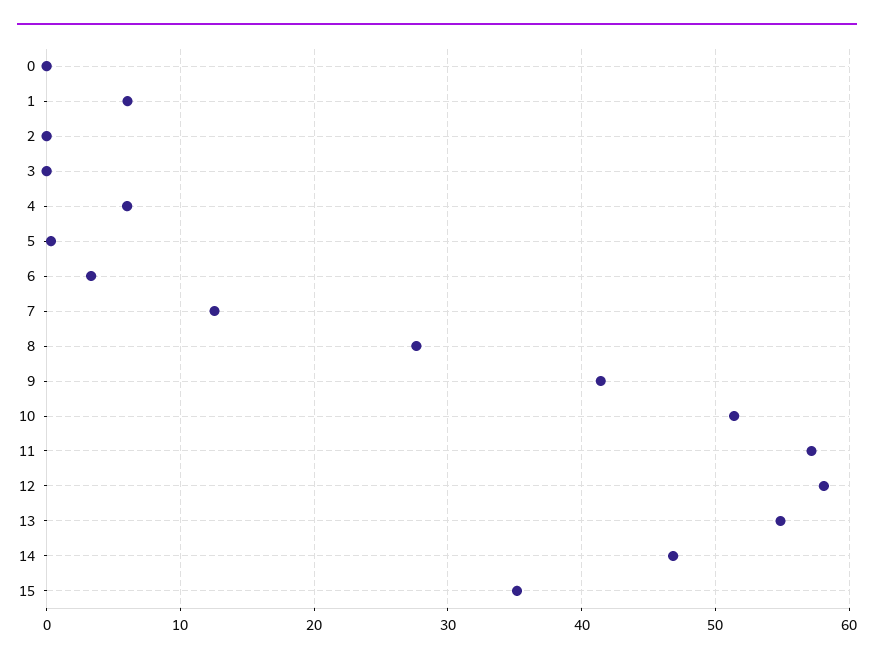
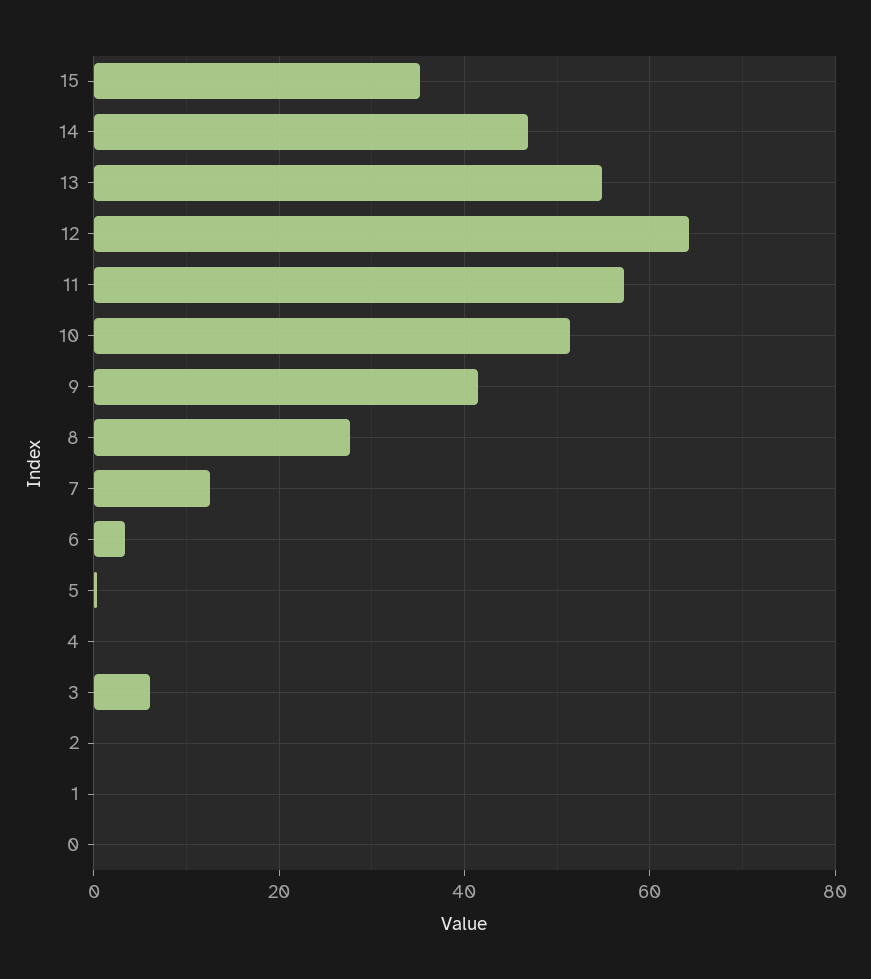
  {
    "0": 0,
-   "1": 6,
+   "1": 0,
    "2": 0,
-   "3": 0,
+   "3": 6,
-   "4": 6,
+   "4": 0,
    "5": 0,
    "6": 3,
    "7": 13,
    "8": 28,
    "9": 41,
    "10": 51,
    "11": 57,
-   "12": 58,
+   "12": 64,
    "13": 55,
    "14": 47,
    "15": 35
  }

